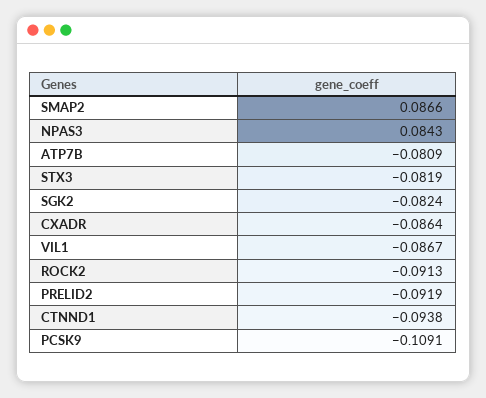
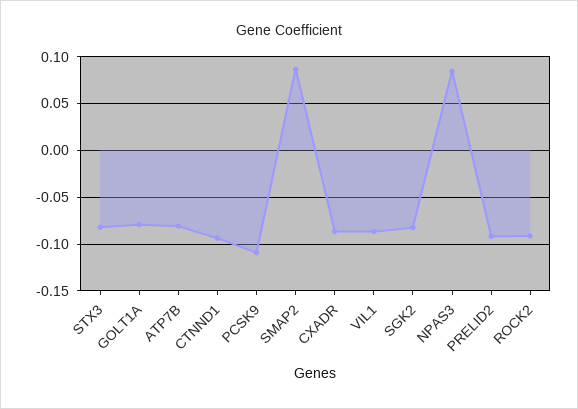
  {
    "SMAP2": 0.0866,
    "NPAS3": 0.0843,
    "ATP7B": -0.0809,
    "STX3": -0.0819,
    "SGK2": -0.0824,
    "CXADR": -0.0864,
    "VIL1": -0.0867,
    "ROCK2": -0.0913,
    "PRELID2": -0.0919,
    "CTNND1": -0.0938,
-   "PCSK9": -0.1091
+   "PCSK9": -0.1091,
+   "GOLT1A": -0.08
  }

